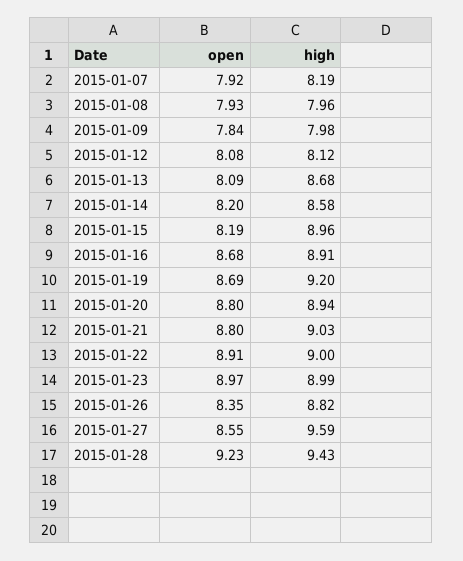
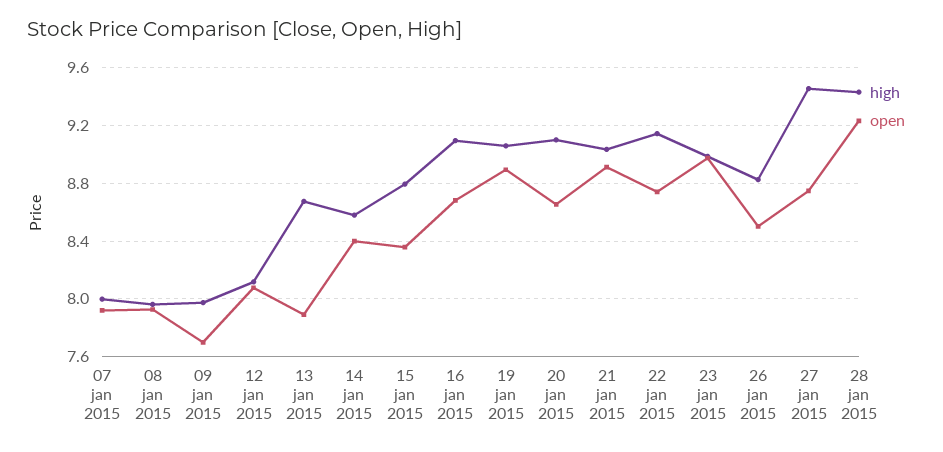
  {
    "open": {
      "2015-01-07": 7.92,
      "2015-01-08": 7.93,
-     "2015-01-09": 7.84,
+     "2015-01-09": 7.7,
      "2015-01-12": 8.08,
-     "2015-01-13": 8.09,
+     "2015-01-13": 7.9,
-     "2015-01-14": 8.2,
+     "2015-01-14": 8.4,
-     "2015-01-15": 8.19,
+     "2015-01-15": 8.35,
      "2015-01-16": 8.68,
-     "2015-01-19": 8.69,
+     "2015-01-19": 8.9,
-     "2015-01-20": 8.8,
+     "2015-01-20": 8.65,
-     "2015-01-21": 8.8,
+     "2015-01-21": 8.9,
-     "2015-01-22": 8.91,
+     "2015-01-22": 8.75,
      "2015-01-23": 8.97,
-     "2015-01-26": 8.35,
+     "2015-01-26": 8.5,
-     "2015-01-27": 8.55,
+     "2015-01-27": 8.75,
      "2015-01-28": 9.23
    },
    "high": {
-     "2015-01-07": 8.19,
+     "2015-01-07": 8,
      "2015-01-08": 7.96,
      "2015-01-09": 7.98,
      "2015-01-12": 8.12,
      "2015-01-13": 8.68,
      "2015-01-14": 8.58,
-     "2015-01-15": 8.96,
+     "2015-01-15": 8.8,
-     "2015-01-16": 8.91,
+     "2015-01-16": 9.1,
-     "2015-01-19": 9.2,
+     "2015-01-19": 9.05,
-     "2015-01-20": 8.94,
+     "2015-01-20": 9.1,
      "2015-01-21": 9.03,
-     "2015-01-22": 9,
+     "2015-01-22": 9.15,
      "2015-01-23": 8.99,
      "2015-01-26": 8.82,
-     "2015-01-27": 9.59,
+     "2015-01-27": 9.45,
      "2015-01-28": 9.43
    }
  }

